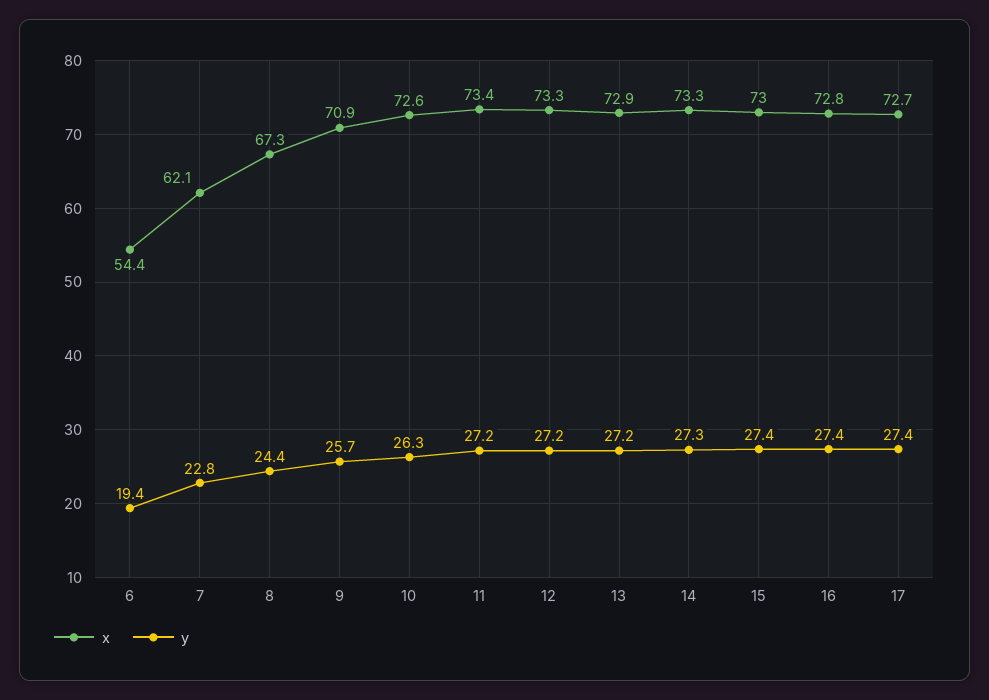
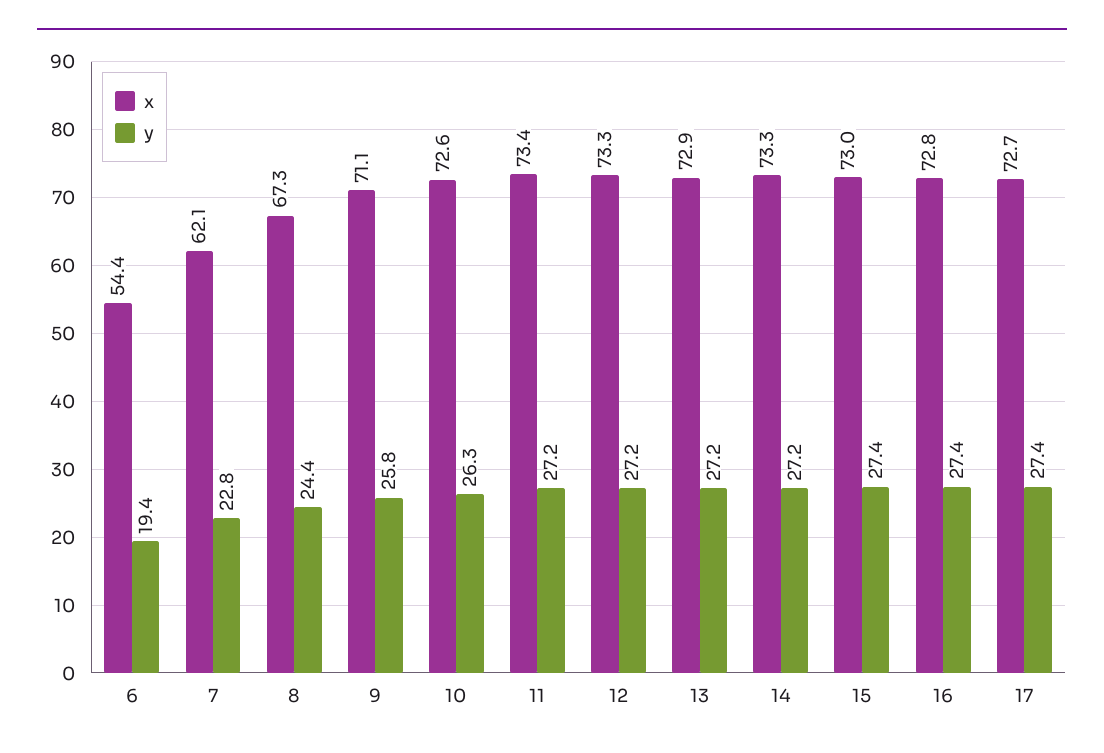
  {
    "x": {
      "6": 54.4,
      "7": 62.1,
      "8": 67.3,
-     "9": 70.9,
+     "9": 71.1,
      "10": 72.6,
      "11": 73.4,
      "12": 73.3,
      "13": 72.9,
      "14": 73.3,
      "15": 73,
      "16": 72.8,
      "17": 72.7
    },
    "y": {
      "6": 19.4,
      "7": 22.8,
      "8": 24.4,
-     "9": 25.7,
+     "9": 25.8,
      "10": 26.3,
      "11": 27.2,
      "12": 27.2,
      "13": 27.2,
-     "14": 27.3,
+     "14": 27.2,
      "15": 27.4,
      "16": 27.4,
      "17": 27.4
    }
  }

